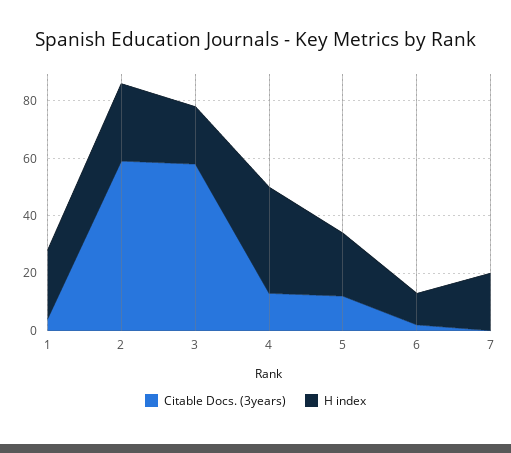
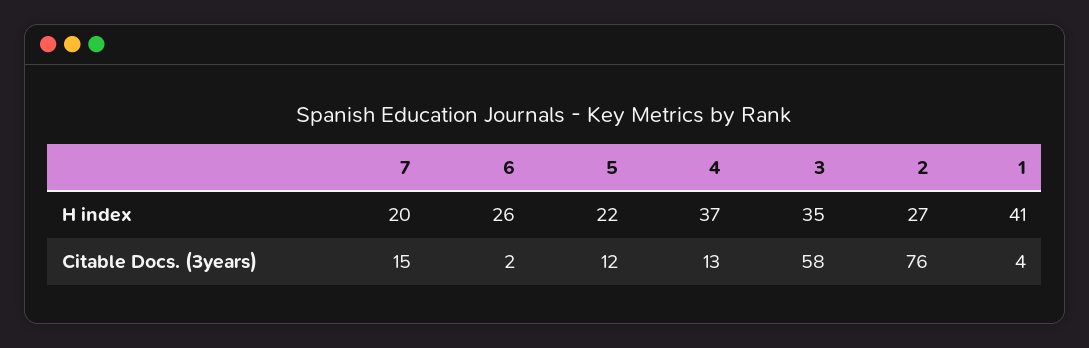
  {
    "Citable Docs. (3years)": {
      "1": 4,
-     "2": 60,
+     "2": 76,
      "3": 58,
      "4": 13,
      "5": 12,
      "6": 2,
-     "7": 0
+     "7": 15
    },
    "H index": {
-     "1": 25,
+     "1": 41,
      "2": 27,
-     "3": 20,
+     "3": 35,
      "4": 37,
      "5": 22,
-     "6": 10,
+     "6": 26,
      "7": 20
    }
  }

